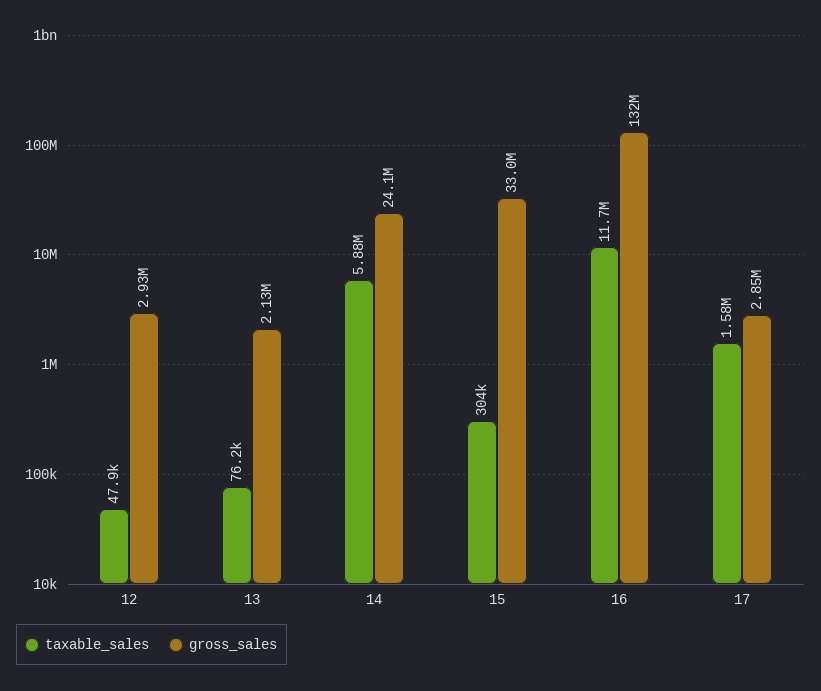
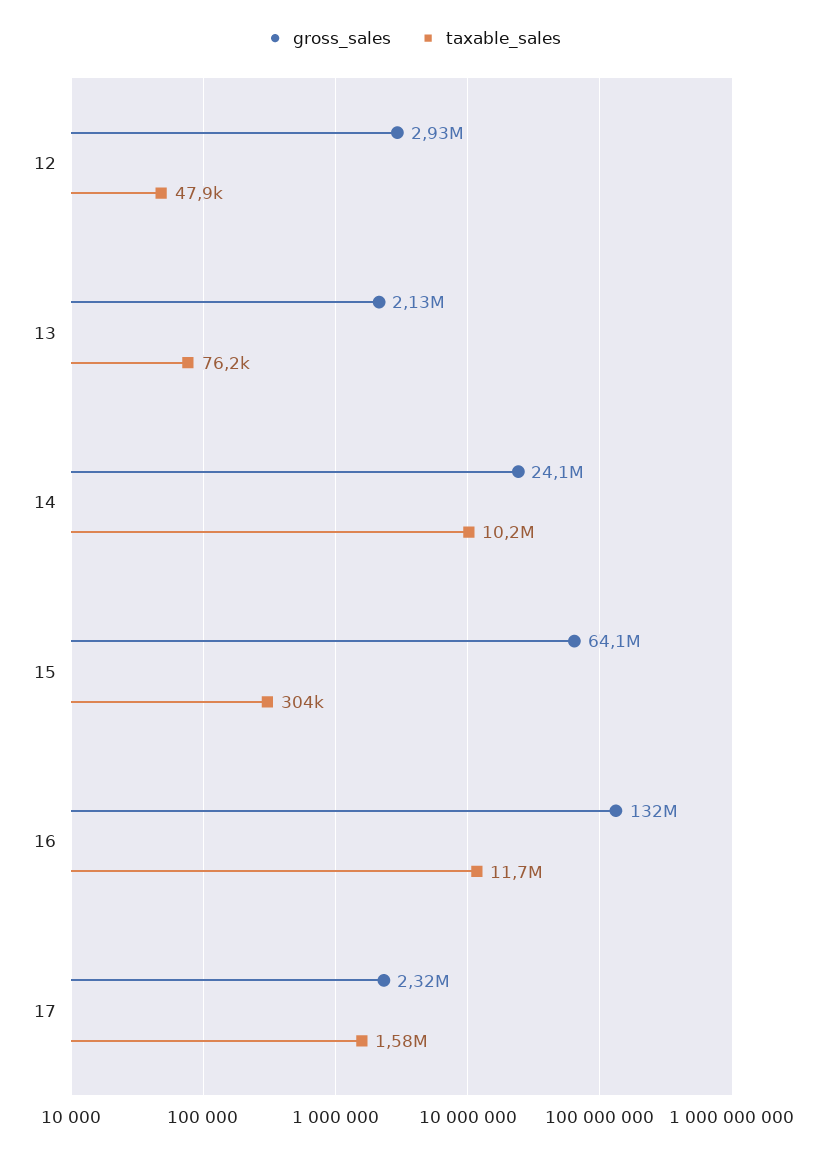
  {
    "taxable_sales": {
      "12": 47900,
      "13": 76200,
-     "14": 5880000,
+     "14": 10200000,
      "15": 304000,
      "16": 11700000,
      "17": 1580000
    },
    "gross_sales": {
      "12": 2930000,
      "13": 2130000,
      "14": 24100000,
-     "15": 33000000,
+     "15": 64100000,
      "16": 132000000,
-     "17": 2850000
+     "17": 2320000
    }
  }

